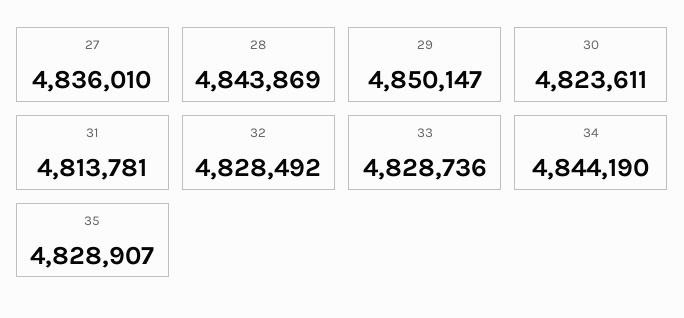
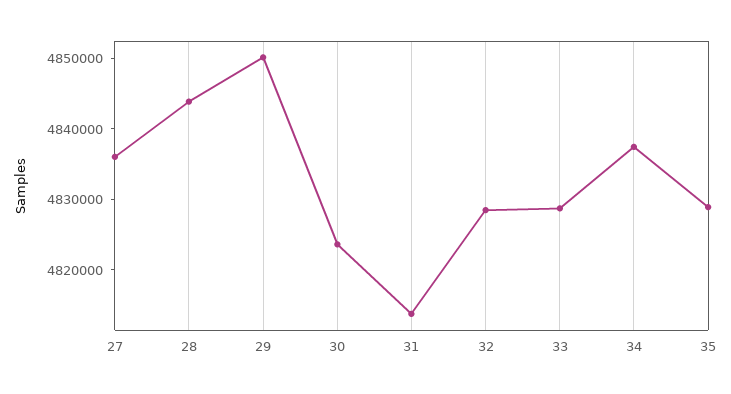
  {
    "27": 4836010,
    "28": 4843869,
    "29": 4850147,
    "30": 4823611,
    "31": 4813781,
    "32": 4828492,
    "33": 4828736,
-   "34": 4844190,
+   "34": 4838000,
    "35": 4828907
  }

